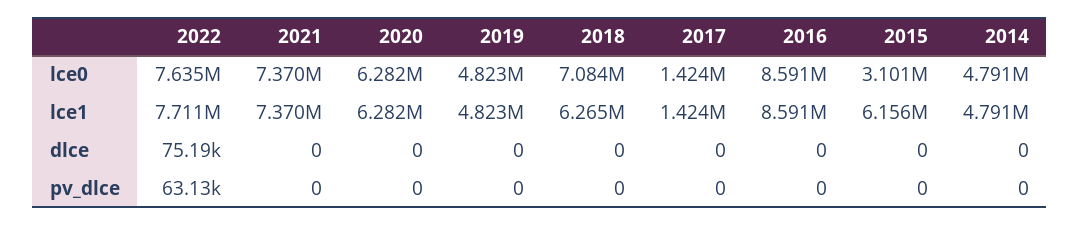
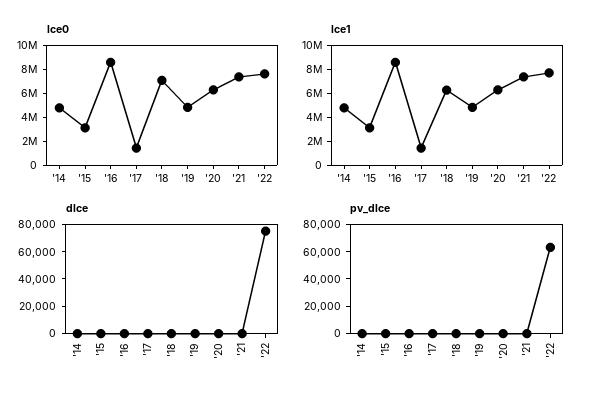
  {
    "lce0": {
      "2022": 7635000,
      "2021": 7370000,
      "2020": 6282000,
      "2019": 4823000,
      "2018": 7084000,
      "2017": 1424000,
      "2016": 8591000,
      "2015": 3101000,
      "2014": 4791000
    },
    "lce1": {
      "2022": 7711000,
      "2021": 7370000,
      "2020": 6282000,
      "2019": 4823000,
      "2018": 6265000,
      "2017": 1424000,
      "2016": 8591000,
-     "2015": 6156000,
+     "2015": 3000000,
      "2014": 4791000
    },
    "dlce": {
      "2022": 75190,
      "2021": 0,
      "2020": 0,
      "2019": 0,
      "2018": 0,
      "2017": 0,
      "2016": 0,
      "2015": 0,
      "2014": 0
    },
    "pv_dlce": {
      "2022": 63130,
      "2021": 0,
      "2020": 0,
      "2019": 0,
      "2018": 0,
      "2017": 0,
      "2016": 0,
      "2015": 0,
      "2014": 0
    }
  }

